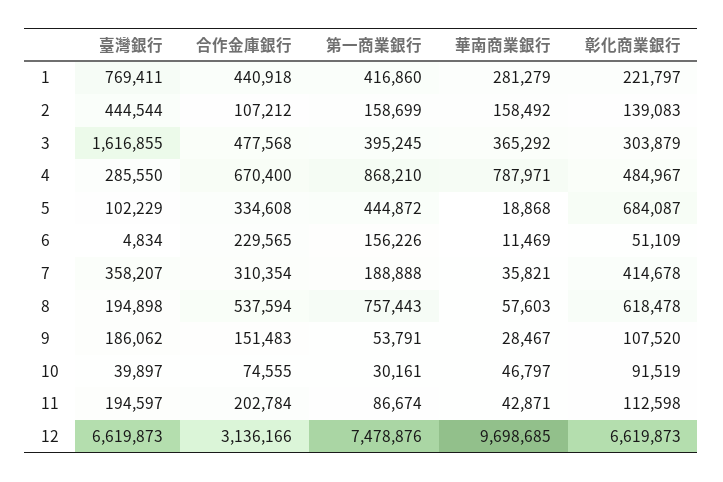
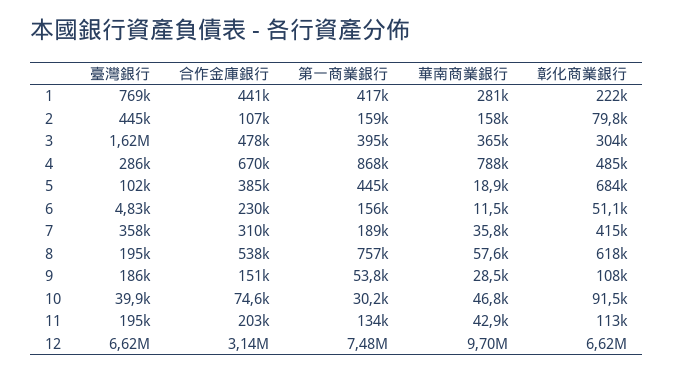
  {
    "臺灣銀行": {
      "1": 769411,
      "2": 444544,
      "3": 1616855,
      "4": 285550,
      "5": 102229,
      "6": 4834,
      "7": 358207,
      "8": 194898,
      "9": 186062,
      "10": 39897,
      "11": 194597,
      "12": 6619873
    },
    "合作金庫銀行": {
      "1": 440918,
      "2": 107212,
      "3": 477568,
      "4": 670400,
-     "5": 334608,
+     "5": 385000,
      "6": 229565,
      "7": 310354,
      "8": 537594,
      "9": 151483,
      "10": 74555,
      "11": 202784,
      "12": 3136166
    },
    "第一商業銀行": {
      "1": 416860,
      "2": 158699,
      "3": 395245,
      "4": 868210,
      "5": 444872,
      "6": 156226,
      "7": 188888,
      "8": 757443,
      "9": 53791,
      "10": 30161,
-     "11": 86674,
+     "11": 134000,
      "12": 7478876
    },
    "華南商業銀行": {
      "1": 281279,
      "2": 158492,
      "3": 365292,
      "4": 787971,
      "5": 18868,
      "6": 11469,
      "7": 35821,
      "8": 57603,
      "9": 28467,
      "10": 46797,
      "11": 42871,
      "12": 9698685
    },
    "彰化商業銀行": {
      "1": 221797,
-     "2": 139083,
+     "2": 79800,
      "3": 303879,
      "4": 484967,
      "5": 684087,
      "6": 51109,
      "7": 414678,
      "8": 618478,
      "9": 107520,
      "10": 91519,
      "11": 112598,
      "12": 6619873
    }
  }

